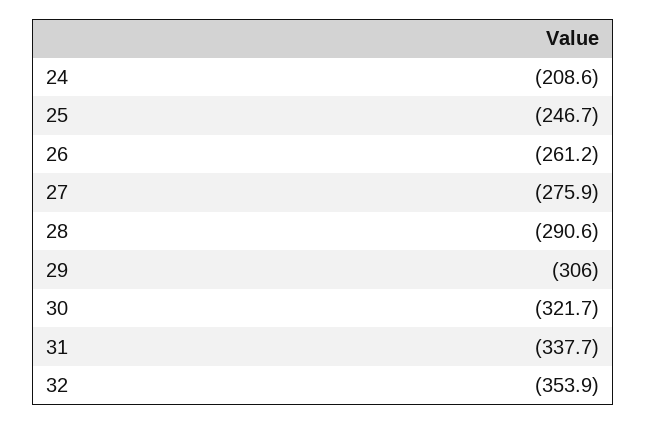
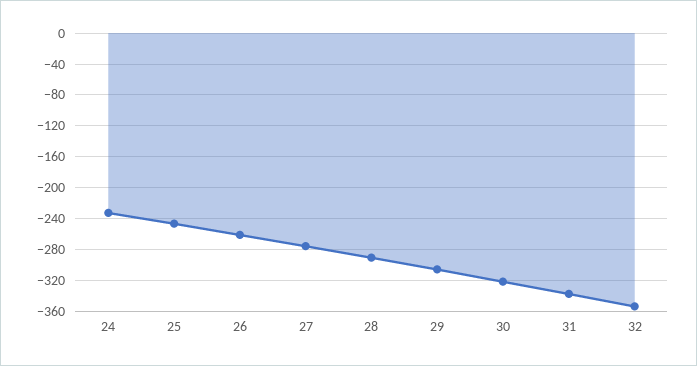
  {
-   "24": -208.6,
+   "24": -230,
    "25": -246.7,
    "26": -261.2,
    "27": -275.9,
    "28": -290.6,
    "29": -306,
    "30": -321.7,
    "31": -337.7,
    "32": -353.9
  }

